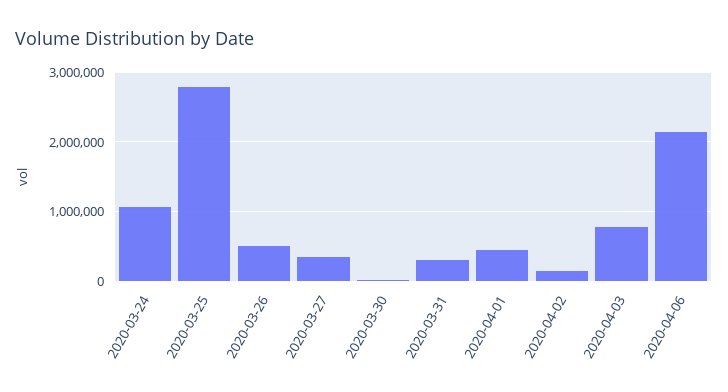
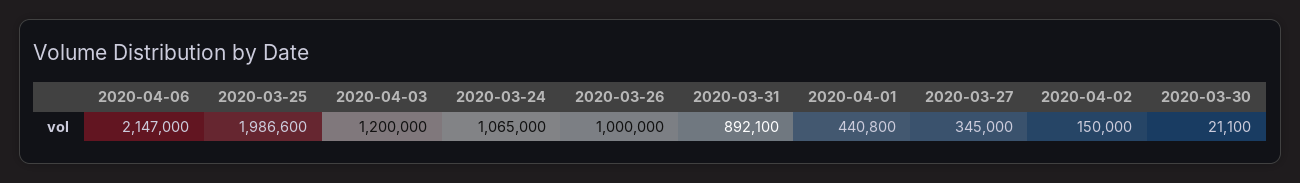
  {
    "2020-03-24": 1065000,
-   "2020-03-25": 2800000,
+   "2020-03-25": 1986600,
-   "2020-03-26": 500000,
+   "2020-03-26": 1000000,
    "2020-03-27": 345000,
    "2020-03-30": 21100,
-   "2020-03-31": 300000,
+   "2020-03-31": 892100,
    "2020-04-01": 440800,
    "2020-04-02": 150000,
-   "2020-04-03": 800000,
+   "2020-04-03": 1200000,
    "2020-04-06": 2147000
  }

